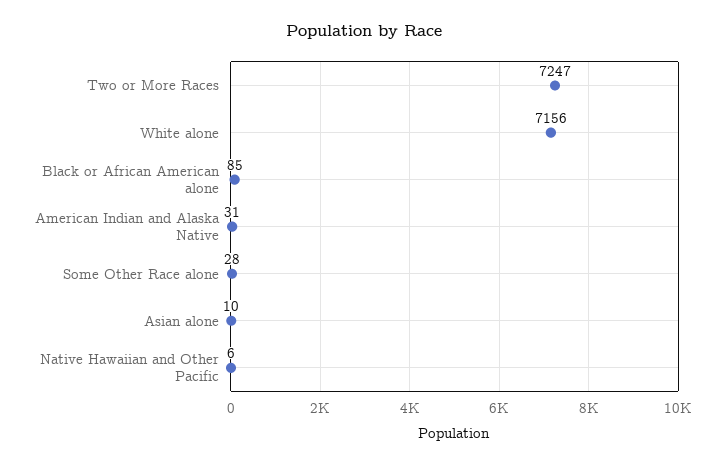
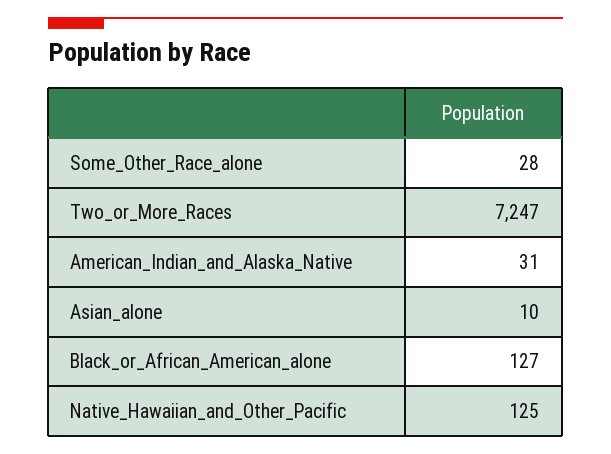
  {
    "Two or More Races": 7247,
-   "White alone": 7156,
-   "Black or African American alone": 85,
+   "Black or African American alone": 127,
    "American Indian and Alaska Native": 31,
    "Some Other Race alone": 28,
    "Asian alone": 10,
-   "Native Hawaiian and Other Pacific": 6
+   "Native Hawaiian and Other Pacific": 125
  }

